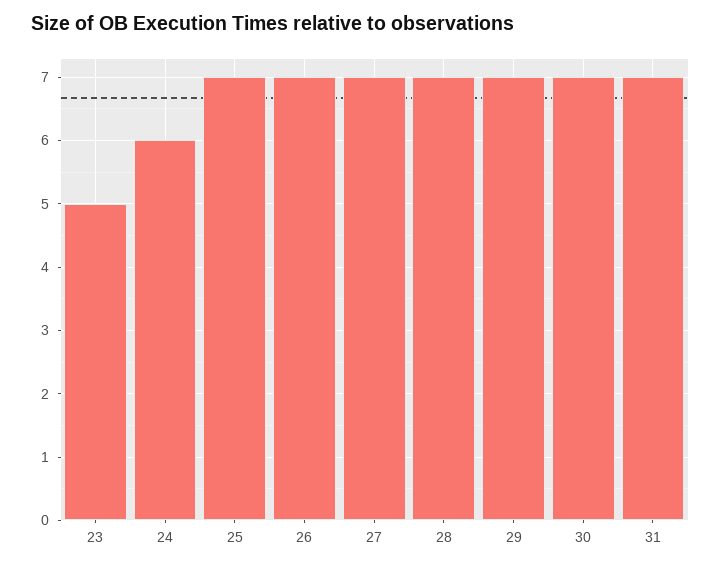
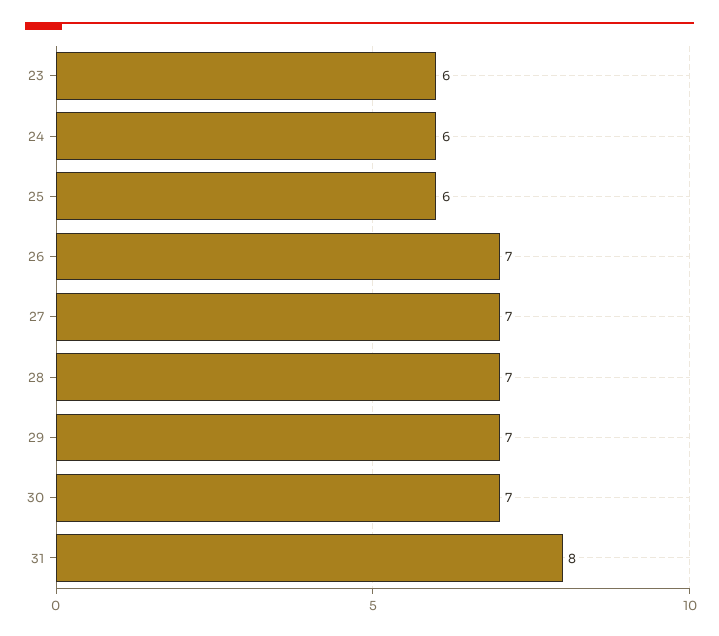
  {
-   "23": 5,
+   "23": 6,
    "24": 6,
-   "25": 7,
+   "25": 6,
    "26": 7,
    "27": 7,
    "28": 7,
    "29": 7,
    "30": 7,
-   "31": 7
+   "31": 8
  }

